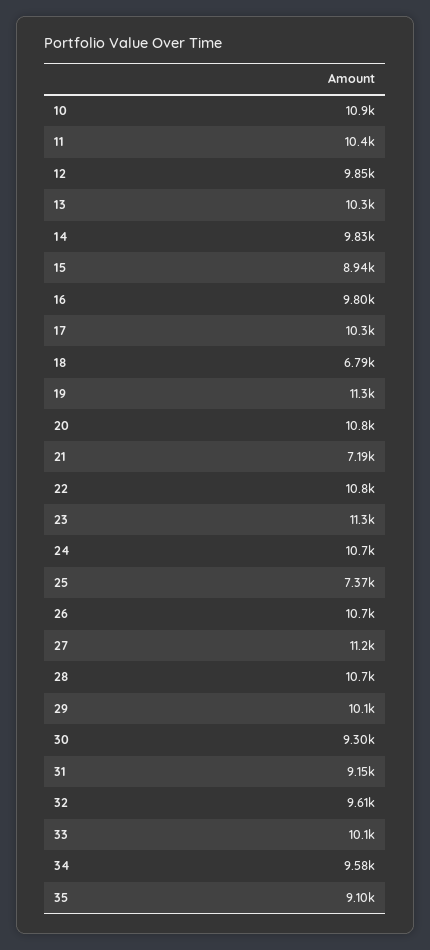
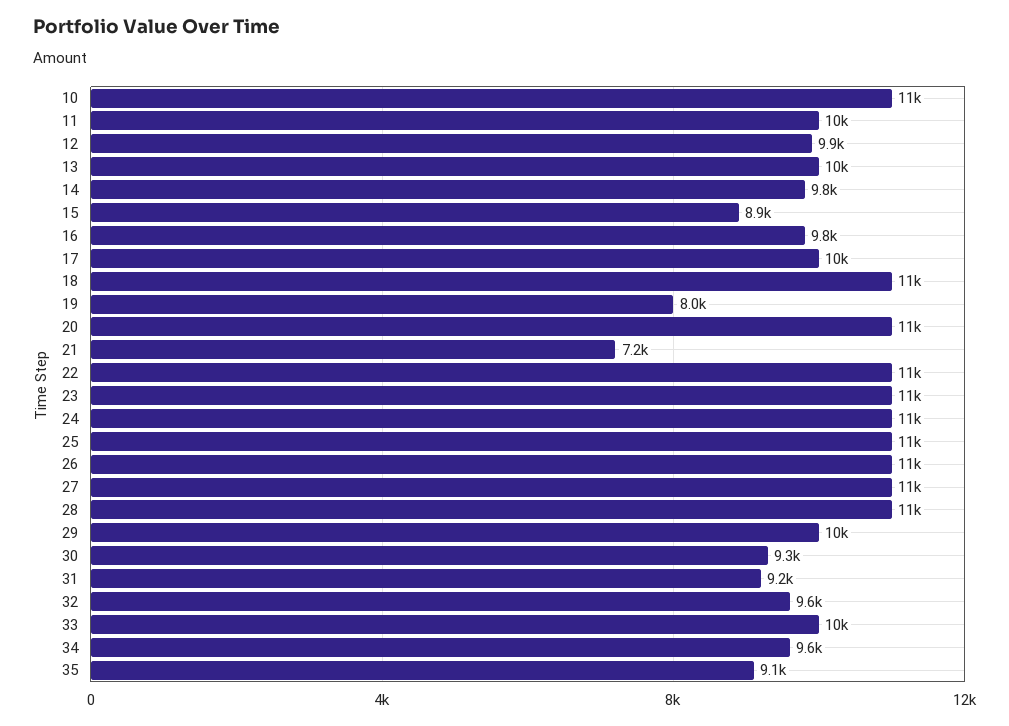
  {
    "10": 10900,
    "11": 10400,
    "12": 9850,
    "13": 10300,
    "14": 9830,
    "15": 8940,
    "16": 9800,
    "17": 10300,
-   "18": 6790,
+   "18": 11000,
-   "19": 11300,
+   "19": 8000,
    "20": 10800,
    "21": 7190,
    "22": 10800,
    "23": 11300,
    "24": 10700,
-   "25": 7370,
+   "25": 11000,
    "26": 10700,
    "27": 11200,
    "28": 10700,
    "29": 10100,
    "30": 9300,
    "31": 9150,
    "32": 9610,
    "33": 10100,
    "34": 9580,
    "35": 9100
  }

